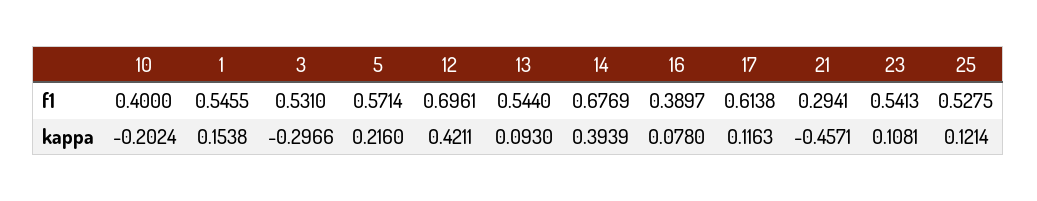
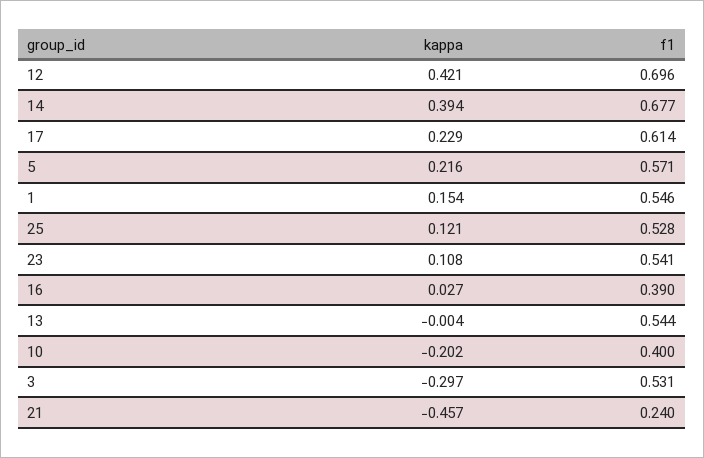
  {
    "10": {
      "f1": 0.4,
      "kappa": -0.2024
    },
    "1": {
      "f1": 0.5455,
      "kappa": 0.1538
    },
    "3": {
      "f1": 0.531,
      "kappa": -0.2966
    },
    "5": {
      "f1": 0.5714,
      "kappa": 0.216
    },
    "12": {
      "f1": 0.6961,
      "kappa": 0.4211
    },
    "13": {
      "f1": 0.544,
-     "kappa": 0.093
+     "kappa": -0.004
    },
    "14": {
      "f1": 0.6769,
      "kappa": 0.3939
    },
    "16": {
      "f1": 0.3897,
-     "kappa": 0.078
+     "kappa": 0.027
    },
    "17": {
      "f1": 0.6138,
-     "kappa": 0.1163
+     "kappa": 0.229
    },
    "21": {
-     "f1": 0.2941,
+     "f1": 0.24,
      "kappa": -0.4571
    },
    "23": {
      "f1": 0.5413,
      "kappa": 0.1081
    },
    "25": {
      "f1": 0.5275,
      "kappa": 0.1214
    }
  }

